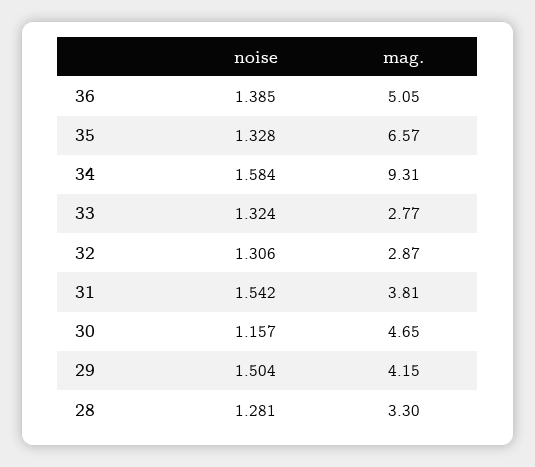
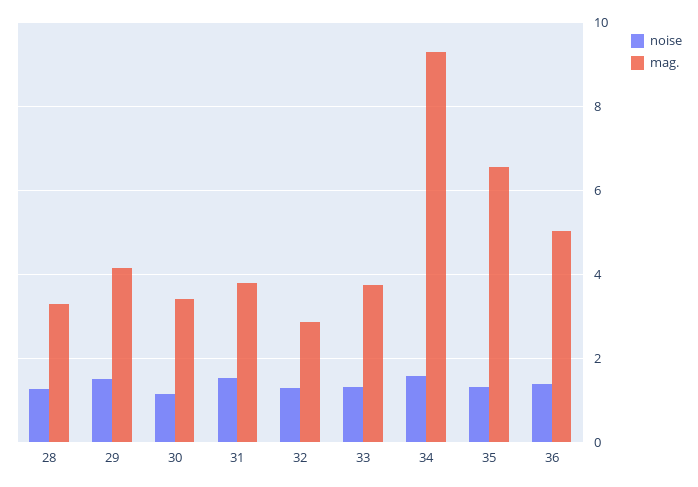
  {
    "noise": {
      "36": 1.385,
      "35": 1.328,
      "34": 1.584,
      "33": 1.324,
      "32": 1.306,
      "31": 1.542,
      "30": 1.157,
      "29": 1.504,
      "28": 1.281
    },
    "mag.": {
      "36": 5.05,
      "35": 6.57,
      "34": 9.31,
-     "33": 2.77,
+     "33": 3.8,
      "32": 2.87,
      "31": 3.81,
-     "30": 4.65,
+     "30": 3.4,
      "29": 4.15,
      "28": 3.3
    }
  }

